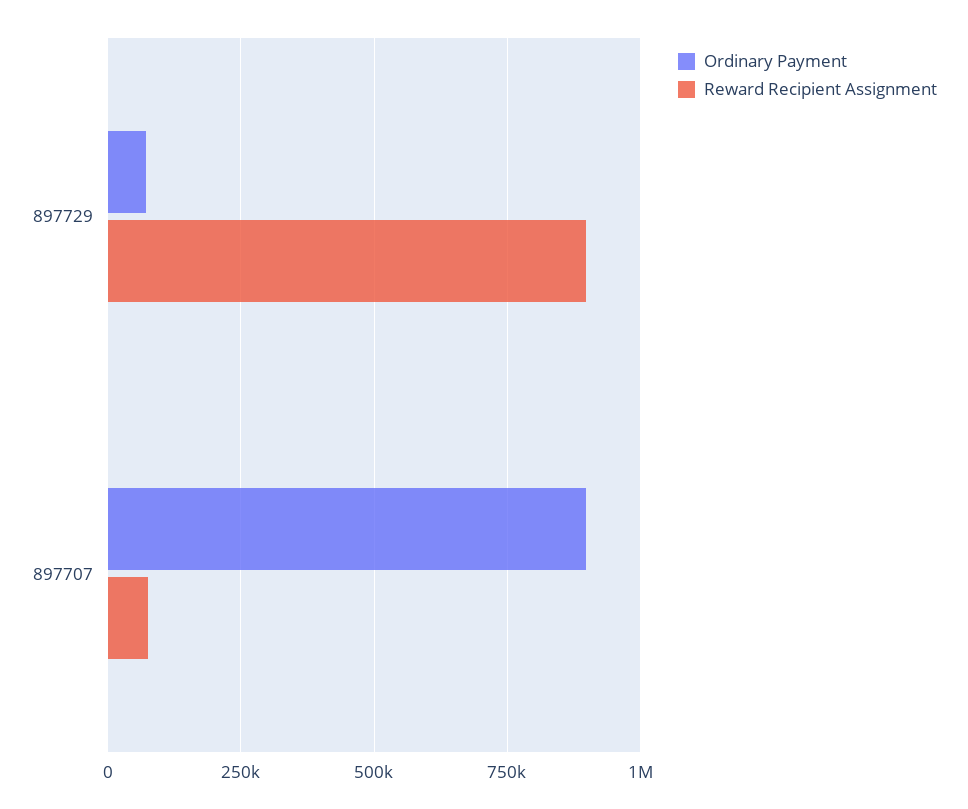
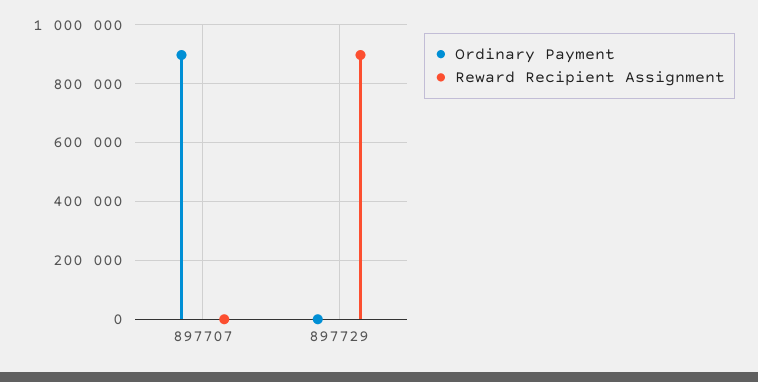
  {
    "Ordinary Payment": {
-     "897729": 75000,
+     "897729": 0,
      "897707": 900000
    },
    "Reward Recipient Assignment": {
      "897729": 900000,
-     "897707": 75000
+     "897707": 0
    }
  }

